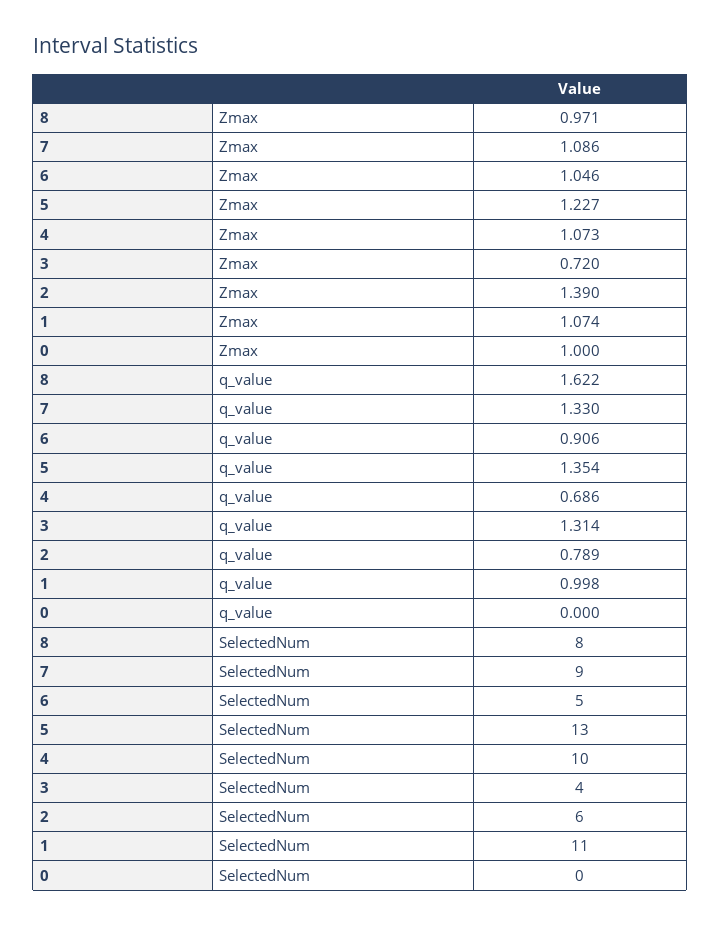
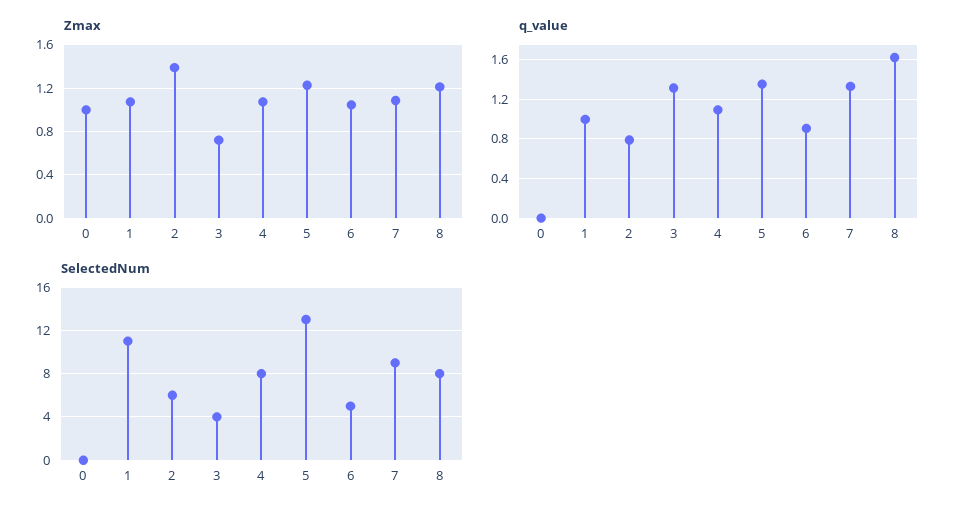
  {
    "Zmax": {
-     "8": 0.971,
+     "8": 1.2,
      "7": 1.086,
      "6": 1.046,
      "5": 1.227,
      "4": 1.073,
      "3": 0.72,
      "2": 1.39,
      "1": 1.074,
      "0": 1
    },
    "q_value": {
      "8": 1.622,
      "7": 1.33,
      "6": 0.906,
      "5": 1.354,
-     "4": 0.686,
+     "4": 1.1,
      "3": 1.314,
      "2": 0.789,
      "1": 0.998,
      "0": 0
    },
    "SelectedNum": {
      "8": 8,
      "7": 9,
      "6": 5,
      "5": 13,
-     "4": 10,
+     "4": 8,
      "3": 4,
      "2": 6,
      "1": 11,
      "0": 0
    }
  }

